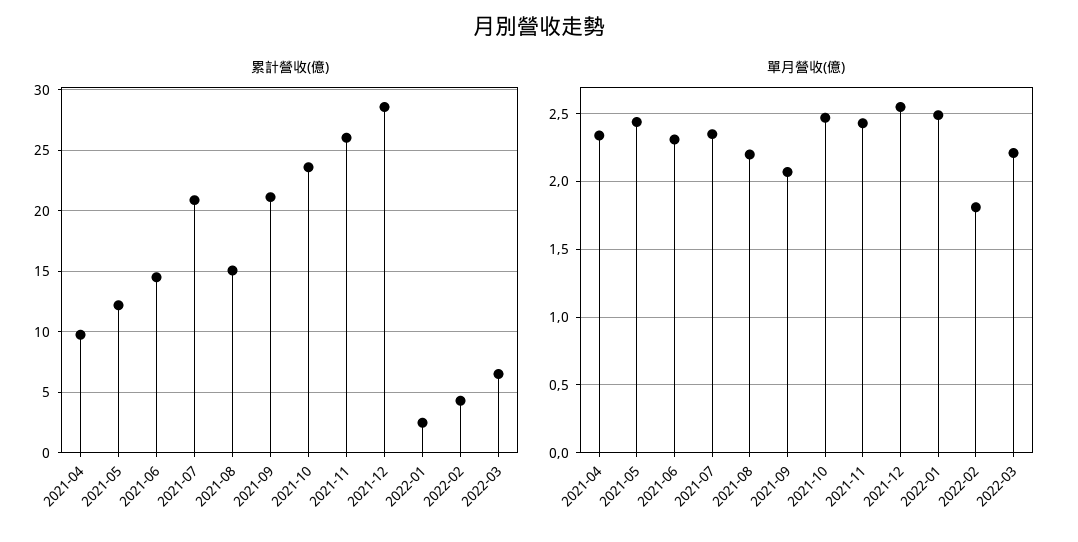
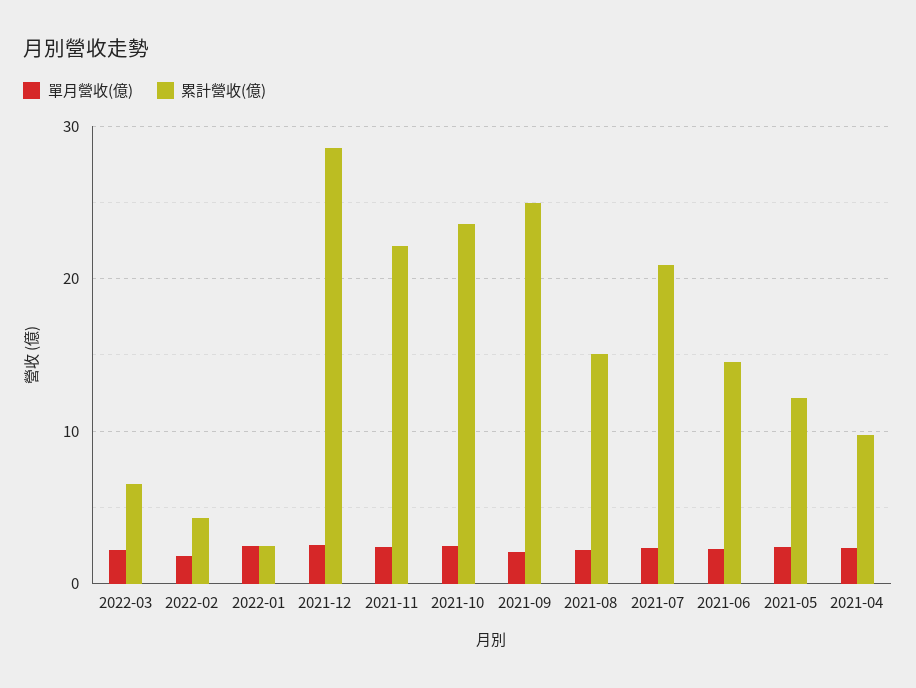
  {
    "累計營收(億)": {
      "2021-04": 10,
      "2021-05": 12,
      "2021-06": 14.5,
      "2021-07": 21,
      "2021-08": 15,
-     "2021-09": 21,
+     "2021-09": 25,
      "2021-10": 23.5,
-     "2021-11": 26,
+     "2021-11": 22,
      "2021-12": 28.5,
      "2022-01": 2.5,
      "2022-02": 4.5,
      "2022-03": 6.5
    },
    "單月營收(億)": {
      "2021-04": 2.35,
      "2021-05": 2.45,
      "2021-06": 2.3,
      "2021-07": 2.35,
      "2021-08": 2.2,
      "2021-09": 2.05,
      "2021-10": 2.45,
      "2021-11": 2.45,
      "2021-12": 2.55,
      "2022-01": 2.5,
      "2022-02": 1.8,
      "2022-03": 2.2
    }
  }

